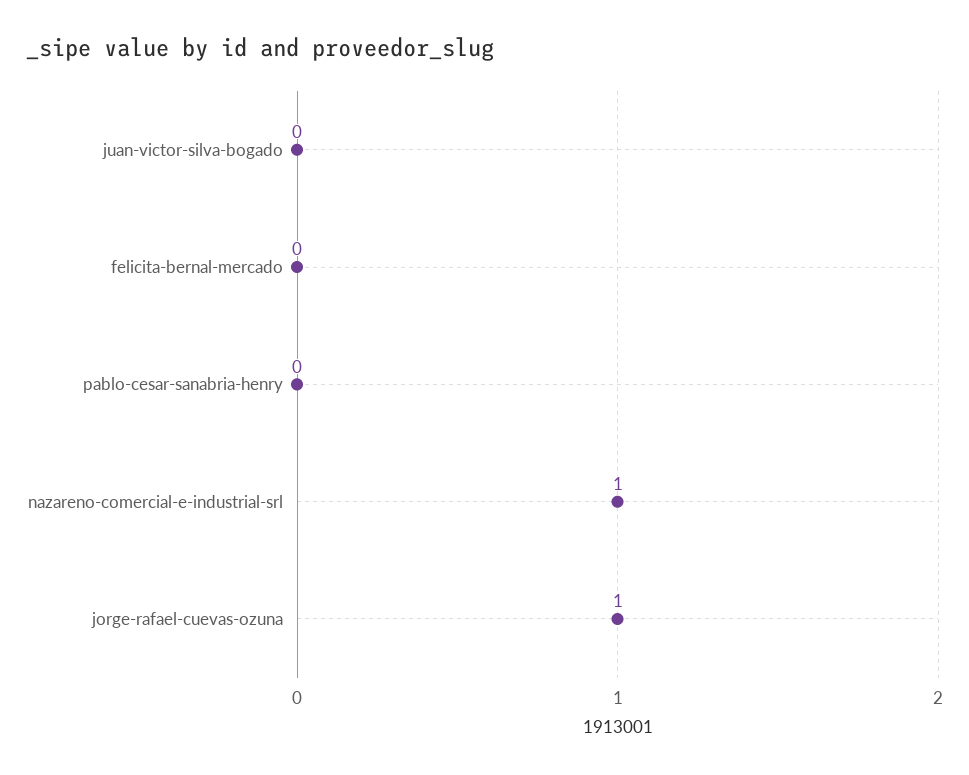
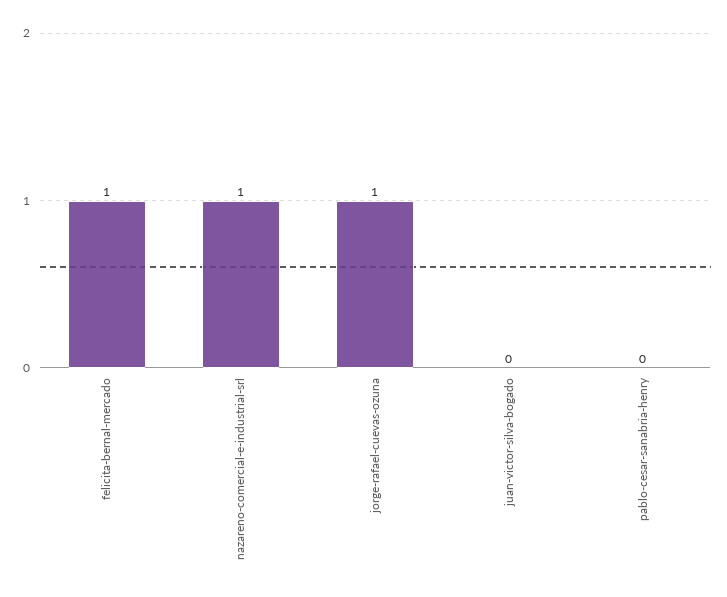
  {
    "juan-victor-silva-bogado": 0,
-   "felicita-bernal-mercado": 0,
+   "felicita-bernal-mercado": 1,
    "pablo-cesar-sanabria-henry": 0,
    "nazareno-comercial-e-industrial-srl": 1,
    "jorge-rafael-cuevas-ozuna": 1
  }

